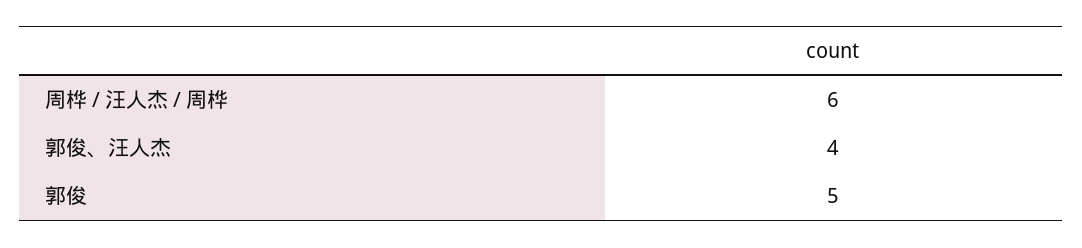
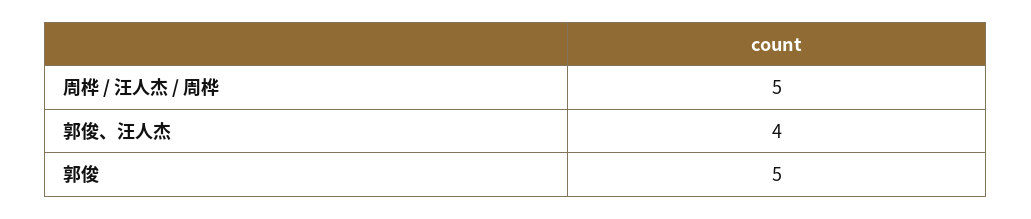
  {
-   "周桦 / 汪人杰 / 周桦": 6,
+   "周桦 / 汪人杰 / 周桦": 5,
    "郭俊、汪人杰": 4,
    "郭俊": 5
  }

